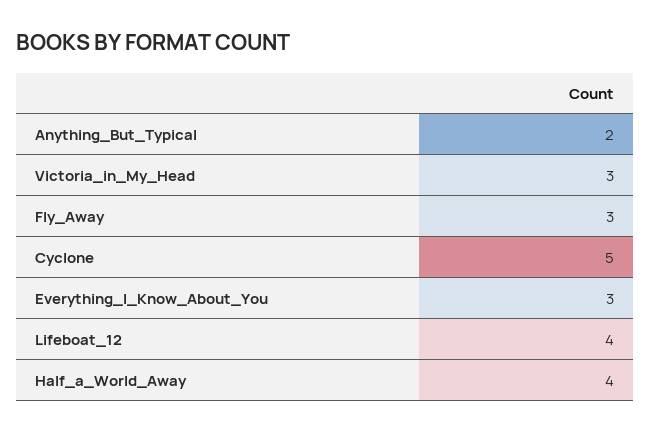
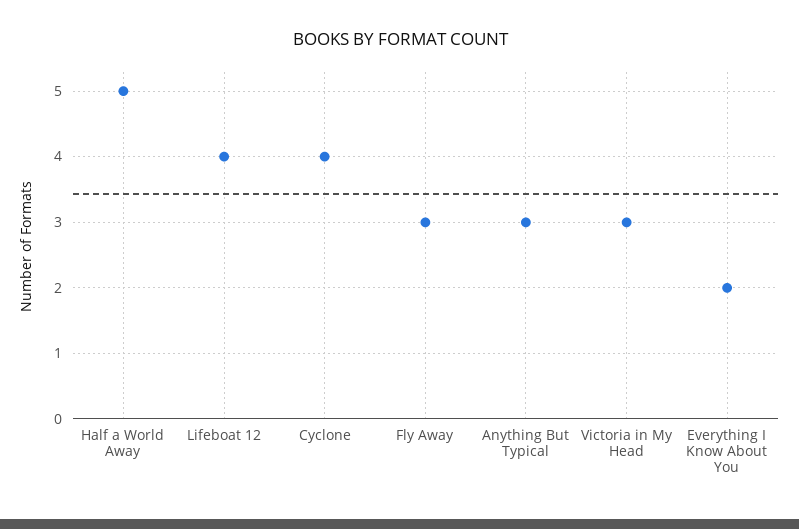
  {
-   "Anything_But_Typical": 2,
+   "Anything_But_Typical": 3,
    "Victoria_in_My_Head": 3,
    "Fly_Away": 3,
-   "Cyclone": 5,
+   "Cyclone": 4,
-   "Everything_I_Know_About_You": 3,
+   "Everything_I_Know_About_You": 2,
    "Lifeboat_12": 4,
-   "Half_a_World_Away": 4
+   "Half_a_World_Away": 5
  }

